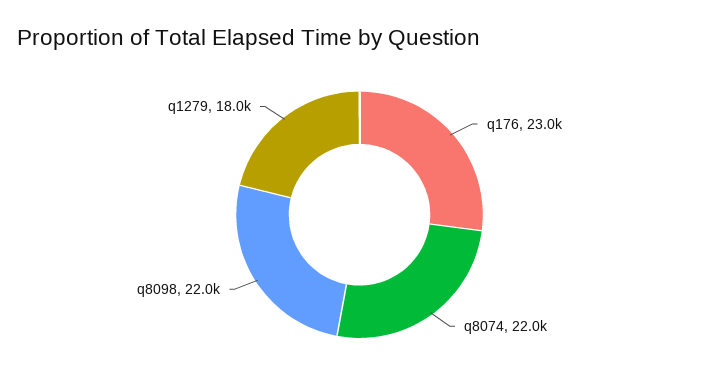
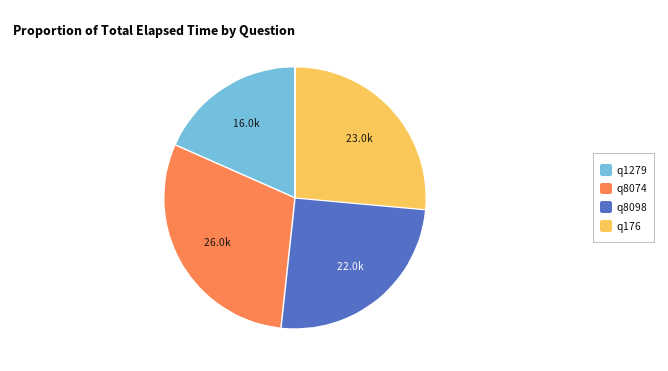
  {
    "q176": 23000,
-   "q8074": 22000,
+   "q8074": 26000,
    "q8098": 22000,
-   "q1279": 18000
+   "q1279": 16000
  }

